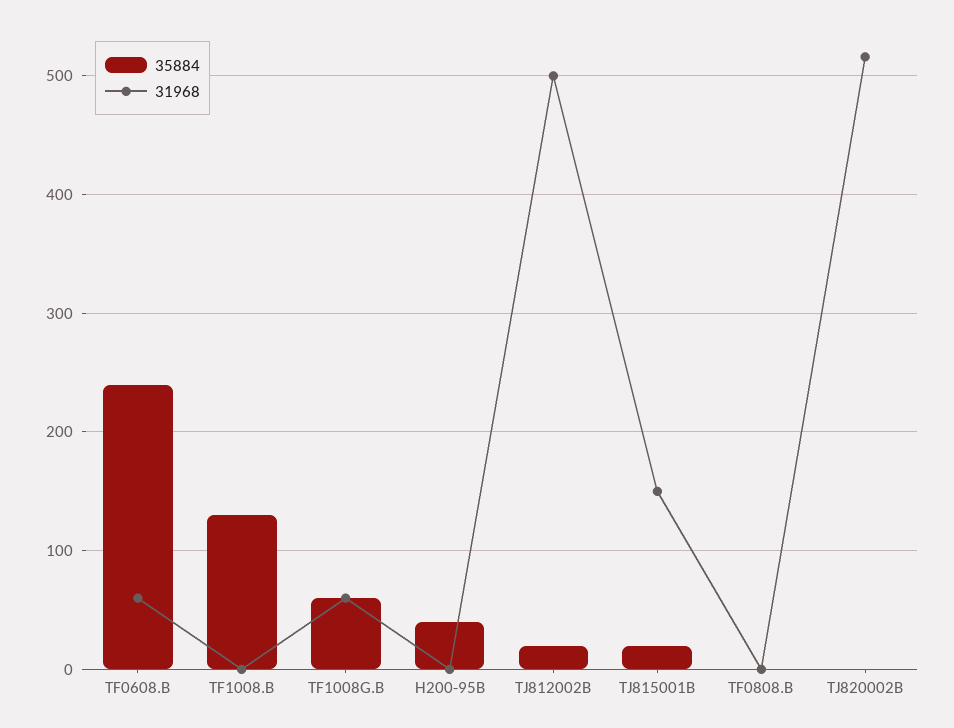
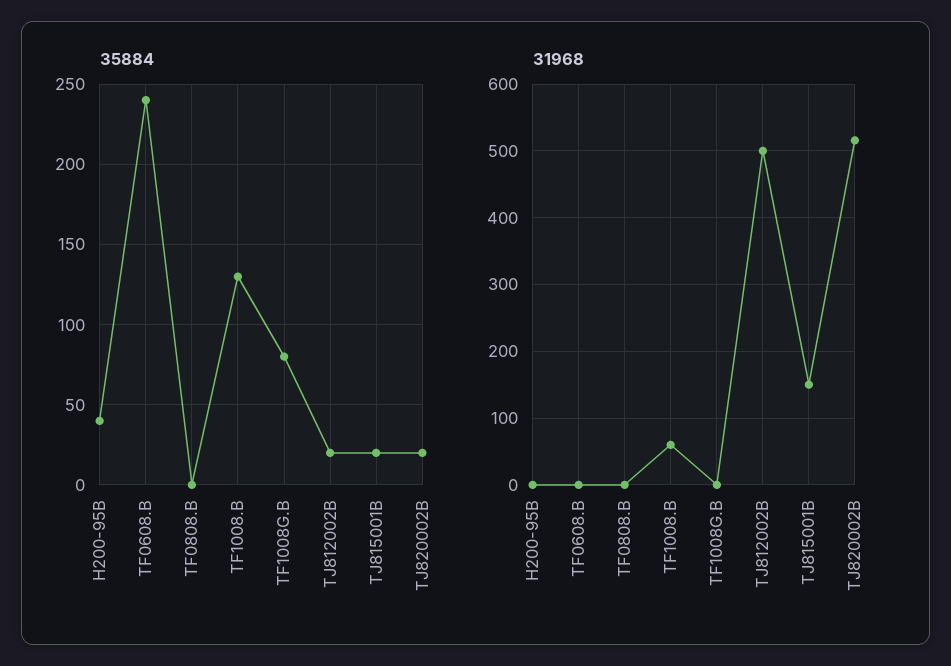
  {
    "35884": {
      "TF0608.B": 240,
      "TF1008.B": 130,
-     "TF1008G.B": 60,
+     "TF1008G.B": 80,
      "H200-95B": 40,
      "TJ812002B": 20,
      "TJ815001B": 20,
      "TF0808.B": 0,
-     "TJ820002B": 0
+     "TJ820002B": 20
    },
    "31968": {
-     "TF0608.B": 60,
+     "TF0608.B": 0,
-     "TF1008.B": 0,
+     "TF1008.B": 60,
-     "TF1008G.B": 60,
+     "TF1008G.B": 0,
      "H200-95B": 0,
      "TJ812002B": 500,
      "TJ815001B": 150,
      "TF0808.B": 0,
      "TJ820002B": 520
    }
  }

